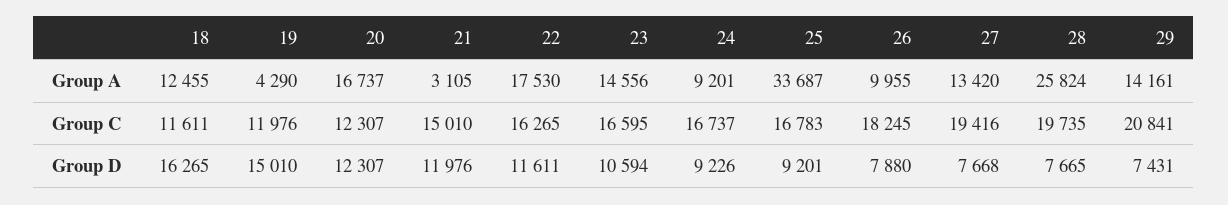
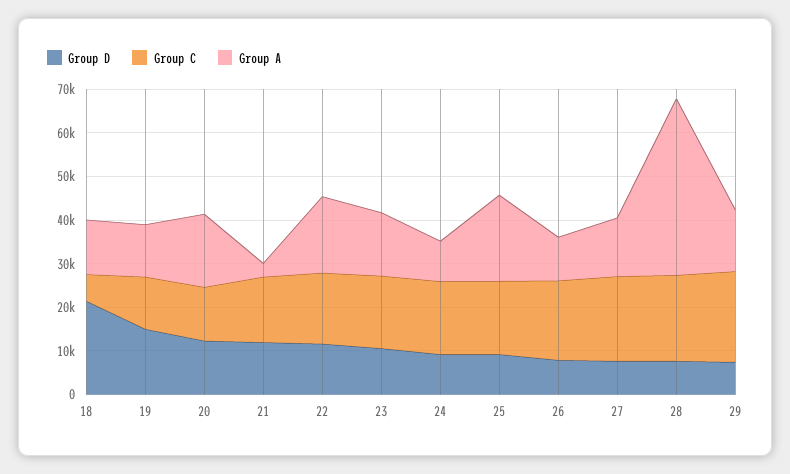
  {
    "Group A": {
      "18": 12455,
-     "19": 4290,
+     "19": 12000,
      "20": 16737,
      "21": 3105,
      "22": 17530,
      "23": 14556,
      "24": 9201,
-     "25": 33687,
+     "25": 20000,
      "26": 9955,
      "27": 13420,
-     "28": 25824,
+     "28": 40000,
      "29": 14161
    },
    "Group C": {
-     "18": 11611,
+     "18": 6000,
      "19": 11976,
      "20": 12307,
      "21": 15010,
      "22": 16265,
      "23": 16595,
      "24": 16737,
      "25": 16783,
      "26": 18245,
      "27": 19416,
      "28": 19735,
      "29": 20841
    },
    "Group D": {
-     "18": 16265,
+     "18": 22000,
      "19": 15010,
      "20": 12307,
      "21": 11976,
      "22": 11611,
      "23": 10594,
      "24": 9226,
      "25": 9201,
      "26": 7880,
      "27": 7668,
      "28": 7665,
      "29": 7431
    }
  }

